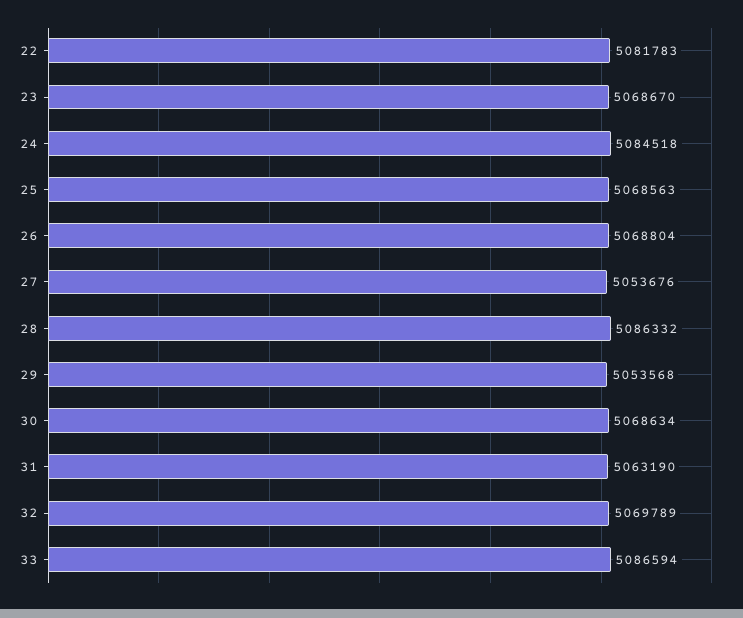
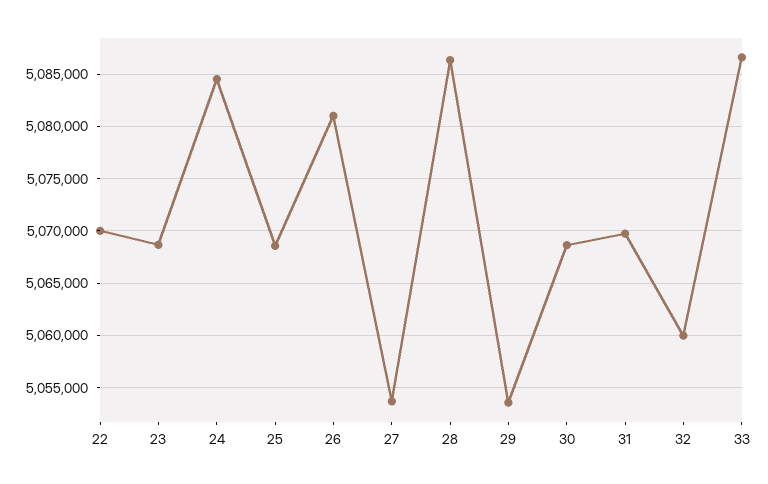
  {
-   "22": 5081783,
+   "22": 5070000,
    "23": 5068670,
    "24": 5084518,
    "25": 5068563,
-   "26": 5068804,
+   "26": 5081000,
    "27": 5053676,
    "28": 5086332,
    "29": 5053568,
    "30": 5068634,
-   "31": 5063190,
+   "31": 5070000,
-   "32": 5069789,
+   "32": 5060000,
    "33": 5086594
  }

